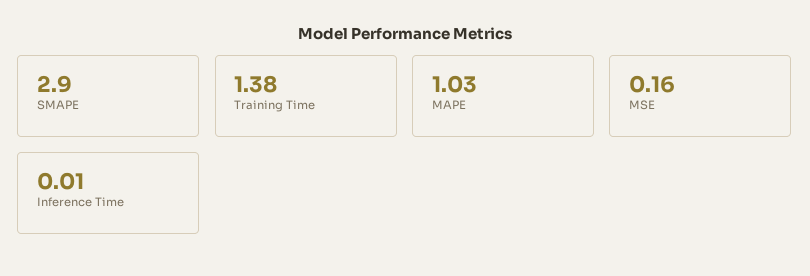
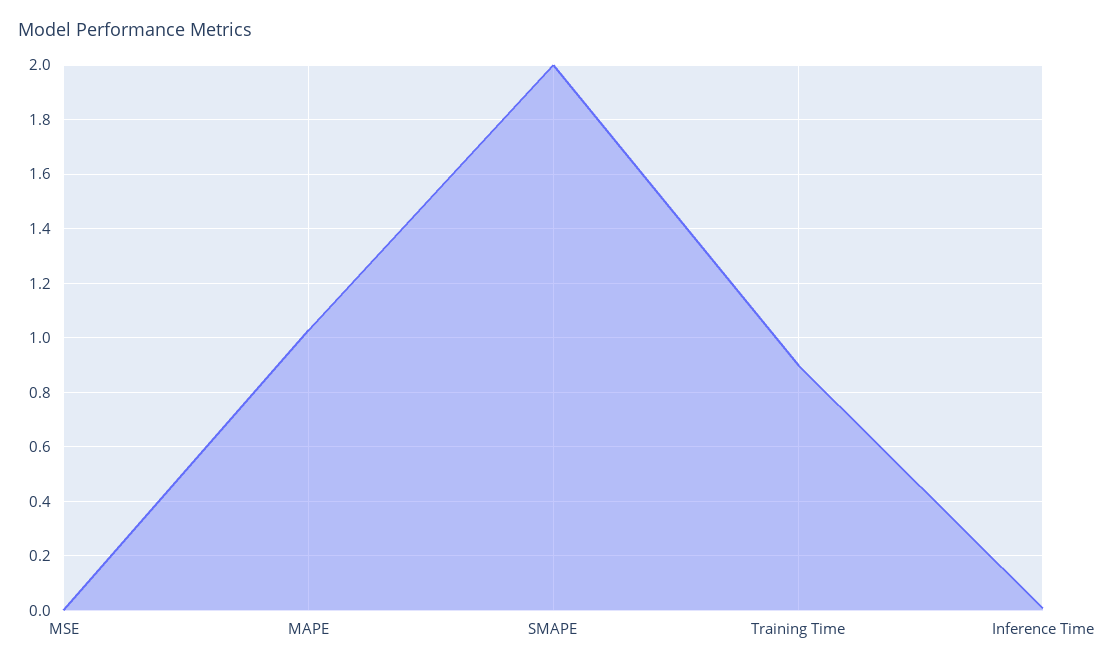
  {
-   "SMAPE": 2.9,
+   "SMAPE": 2,
-   "Training Time": 1.38,
+   "Training Time": 0.9,
    "MAPE": 1.03,
-   "MSE": 0.16,
+   "MSE": 0,
    "Inference Time": 0.01
  }

